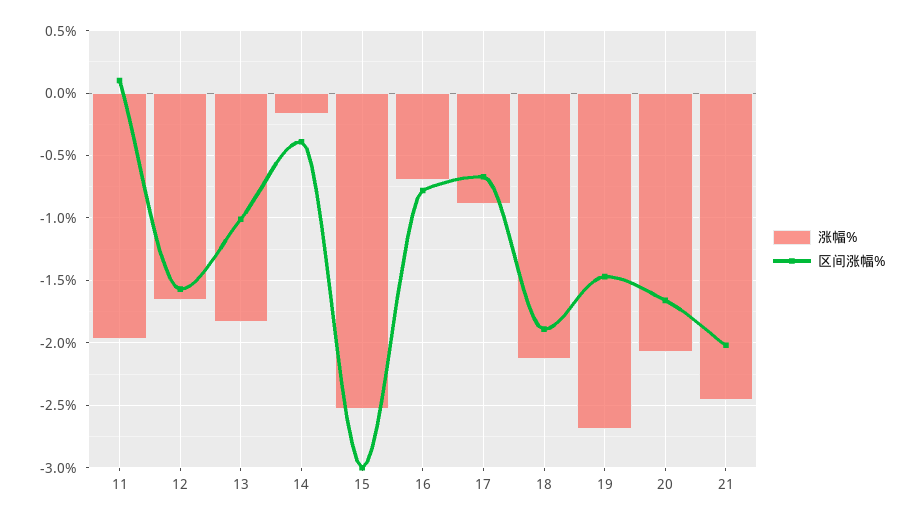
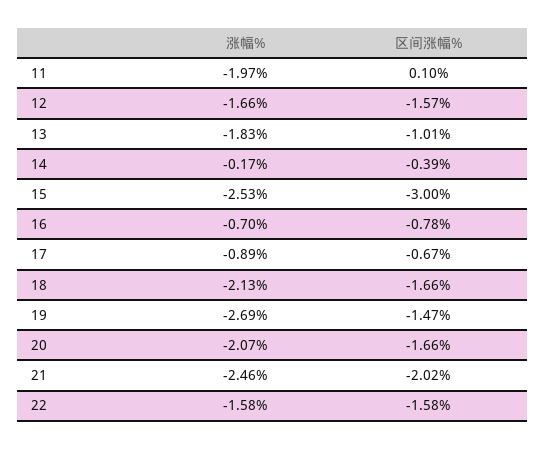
  {
    "涨幅%": {
      "11": -1.97,
      "12": -1.66,
      "13": -1.83,
      "14": -0.17,
      "15": -2.53,
      "16": -0.7,
      "17": -0.89,
      "18": -2.13,
      "19": -2.69,
      "20": -2.07,
-     "21": -2.46
+     "21": -2.46,
+     "22": -1.58
    },
    "区间涨幅%": {
      "11": 0.1,
      "12": -1.57,
      "13": -1.01,
      "14": -0.39,
      "15": -3,
      "16": -0.78,
      "17": -0.67,
-     "18": -1.9,
+     "18": -1.66,
      "19": -1.47,
      "20": -1.66,
-     "21": -2.02
+     "21": -2.02,
+     "22": -1.58
    }
  }

